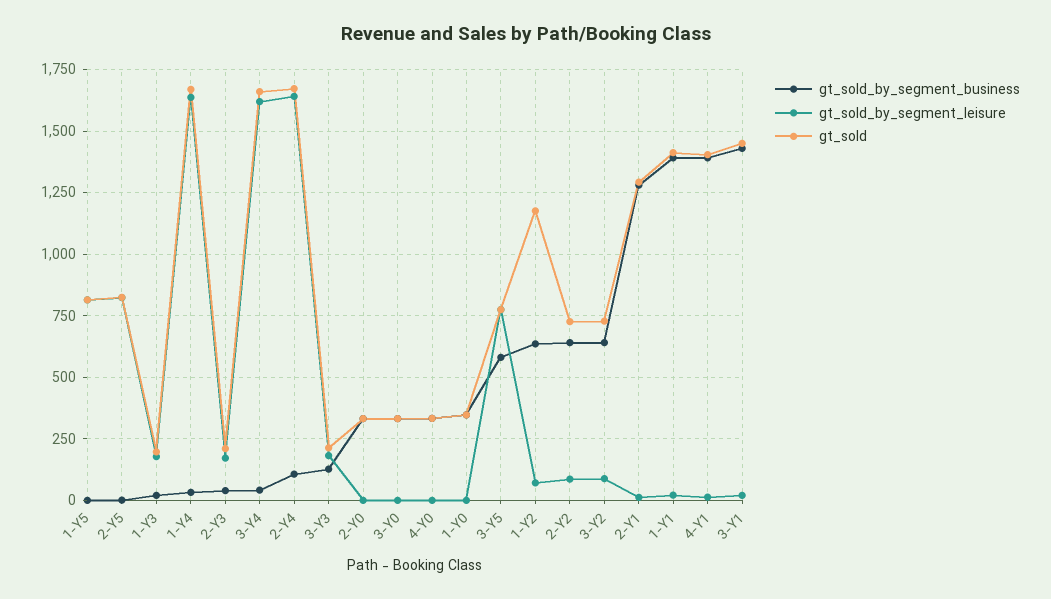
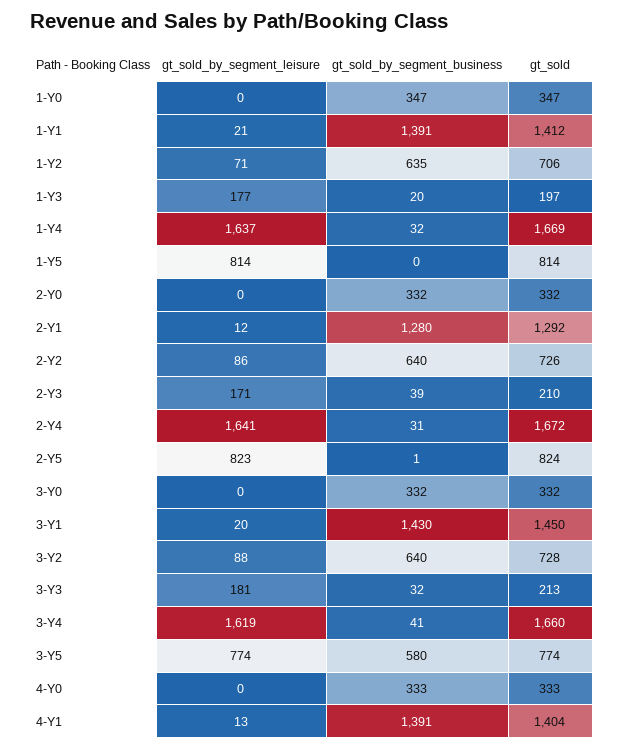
  {
    "gt_sold_by_segment_business": {
      "1-Y5": 0,
      "2-Y5": 1,
      "1-Y3": 20,
      "1-Y4": 32,
      "2-Y3": 39,
      "3-Y4": 41,
-     "2-Y4": 100,
+     "2-Y4": 31,
-     "3-Y3": 125,
+     "3-Y3": 32,
      "2-Y0": 332,
      "3-Y0": 332,
      "4-Y0": 333,
      "1-Y0": 347,
      "3-Y5": 580,
      "1-Y2": 635,
      "2-Y2": 640,
      "3-Y2": 640,
      "2-Y1": 1280,
      "1-Y1": 1391,
      "4-Y1": 1391,
      "3-Y1": 1430
    },
    "gt_sold_by_segment_leisure": {
      "1-Y5": 814,
      "2-Y5": 823,
      "1-Y3": 177,
      "1-Y4": 1637,
      "2-Y3": 171,
      "3-Y4": 1619,
      "2-Y4": 1641,
      "3-Y3": 181,
      "2-Y0": 0,
      "3-Y0": 0,
      "4-Y0": 0,
      "1-Y0": 0,
      "3-Y5": 774,
      "1-Y2": 71,
      "2-Y2": 86,
      "3-Y2": 88,
      "2-Y1": 12,
      "1-Y1": 21,
      "4-Y1": 13,
      "3-Y1": 20
    },
    "gt_sold": {
      "1-Y5": 814,
      "2-Y5": 824,
      "1-Y3": 197,
      "1-Y4": 1669,
      "2-Y3": 210,
      "3-Y4": 1660,
      "2-Y4": 1672,
      "3-Y3": 213,
      "2-Y0": 332,
      "3-Y0": 332,
      "4-Y0": 333,
      "1-Y0": 347,
      "3-Y5": 774,
-     "1-Y2": 1175,
+     "1-Y2": 706,
      "2-Y2": 726,
      "3-Y2": 728,
      "2-Y1": 1292,
      "1-Y1": 1412,
      "4-Y1": 1404,
      "3-Y1": 1450
    }
  }

